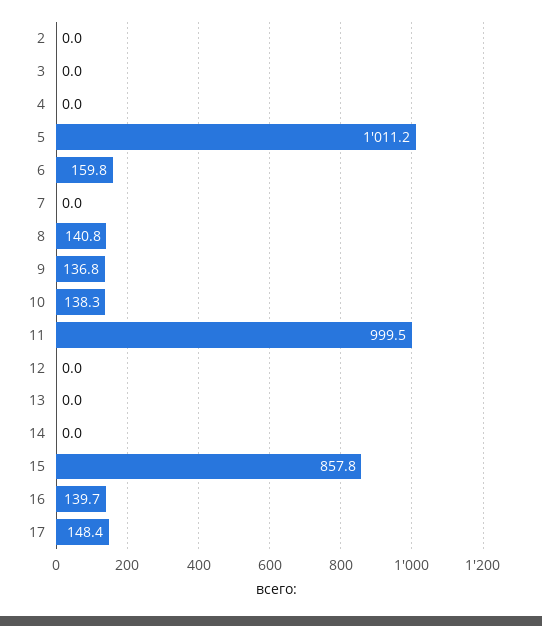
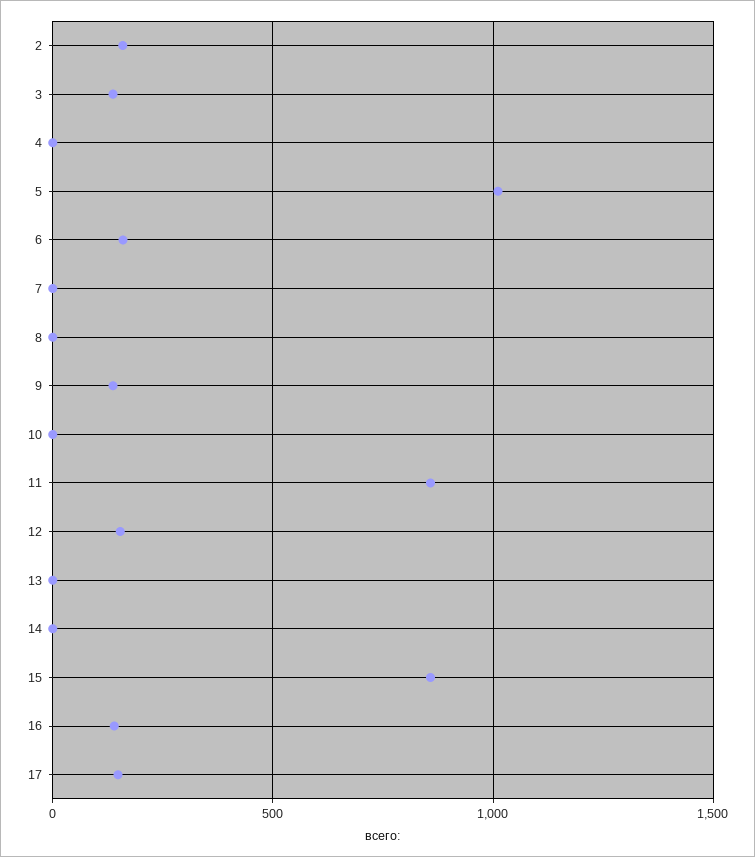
  {
-   "2": 0,
+   "2": 150,
-   "3": 0,
+   "3": 150,
    "4": 0,
    "5": 1011.2,
    "6": 159.8,
    "7": 0,
-   "8": 140.8,
+   "8": 0,
    "9": 136.8,
-   "10": 138.3,
+   "10": 0,
-   "11": 999.5,
+   "11": 850,
-   "12": 0,
+   "12": 150,
    "13": 0,
    "14": 0,
    "15": 857.8,
    "16": 139.7,
    "17": 148.4
  }

